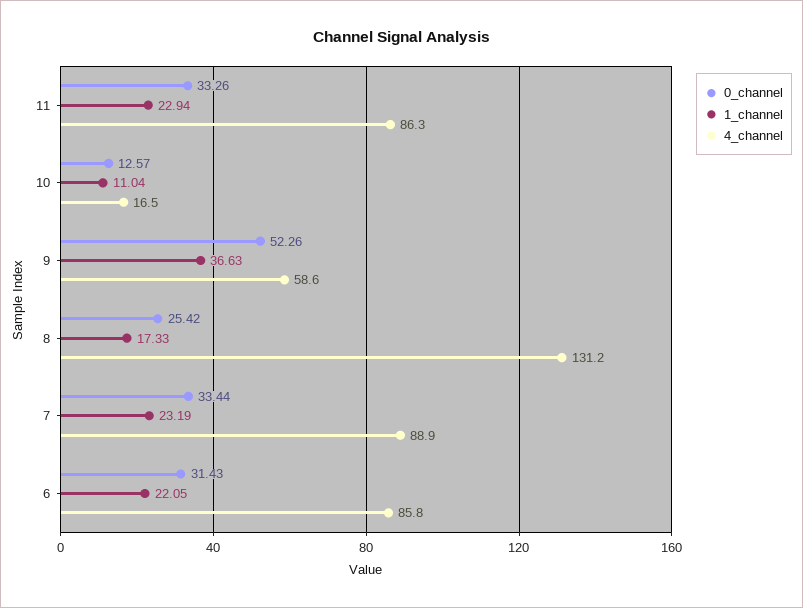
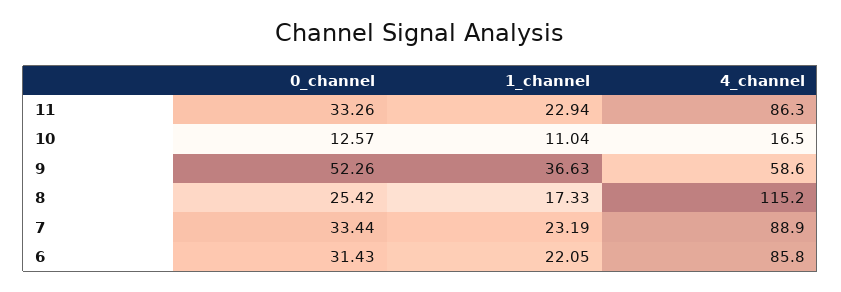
  {
    "0_channel": {
      "11": 33.26,
      "10": 12.57,
      "9": 52.26,
      "8": 25.42,
      "7": 33.44,
      "6": 31.43
    },
    "1_channel": {
      "11": 22.94,
      "10": 11.04,
      "9": 36.63,
      "8": 17.33,
      "7": 23.19,
      "6": 22.05
    },
    "4_channel": {
      "11": 86.3,
      "10": 16.5,
      "9": 58.6,
-     "8": 131.2,
+     "8": 115.2,
      "7": 88.9,
      "6": 85.8
    }
  }

